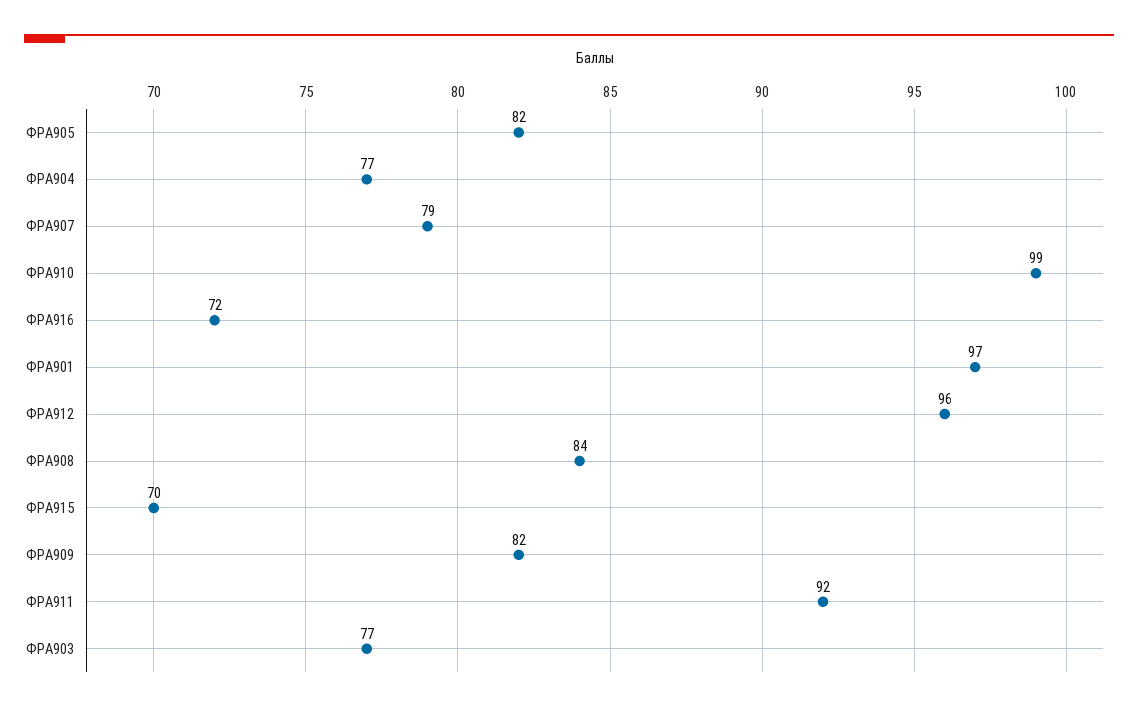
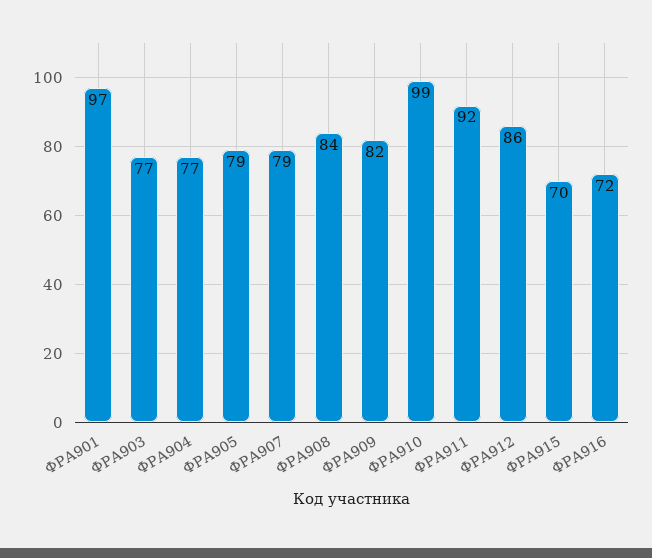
  {
-   "ФРА905": 82,
+   "ФРА905": 79,
    "ФРА904": 77,
    "ФРА907": 79,
    "ФРА910": 99,
    "ФРА916": 72,
    "ФРА901": 97,
-   "ФРА912": 96,
+   "ФРА912": 86,
    "ФРА908": 84,
    "ФРА915": 70,
    "ФРА909": 82,
    "ФРА911": 92,
    "ФРА903": 77
  }

